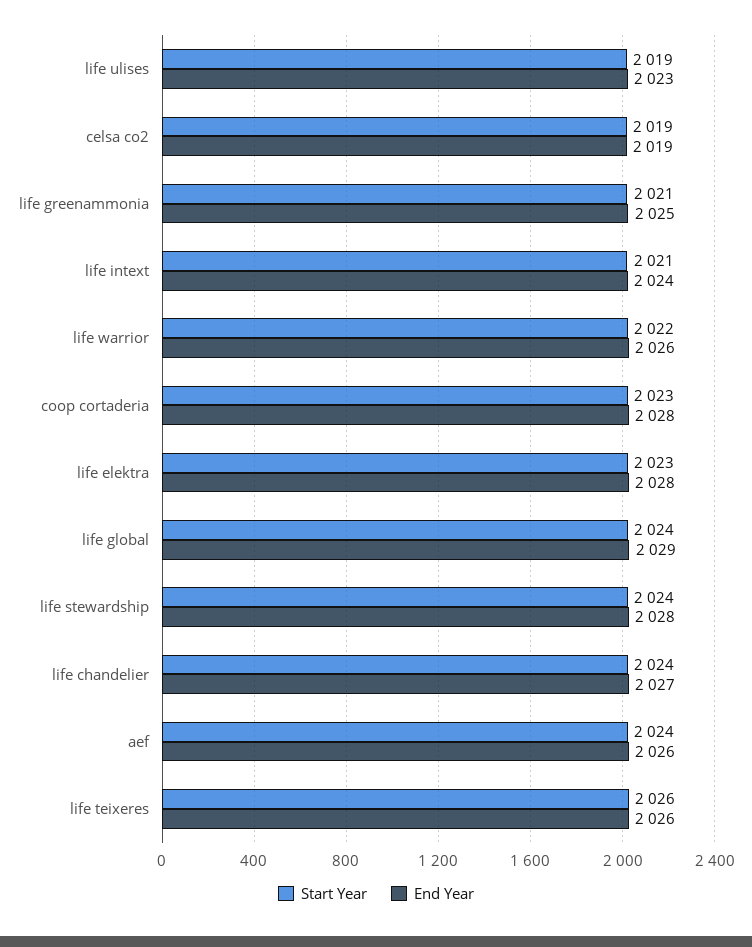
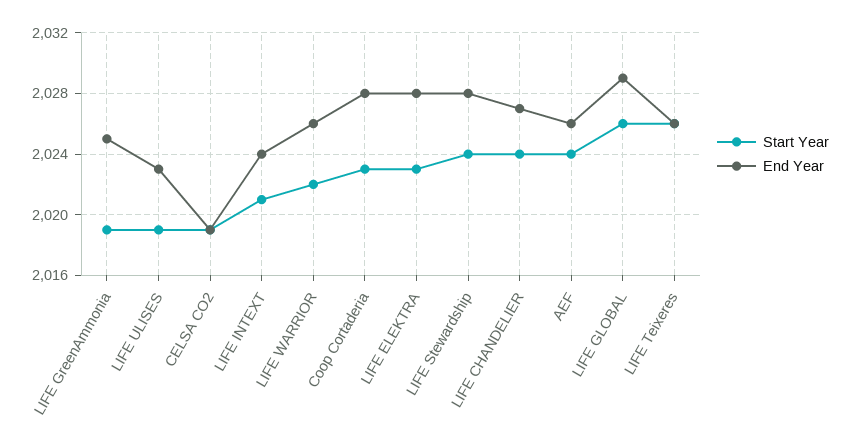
  {
    "Start Year": {
      "life ulises": 2019,
      "celsa co2": 2019,
-     "life greenammonia": 2021,
+     "life greenammonia": 2019,
      "life intext": 2021,
      "life warrior": 2022,
      "coop cortaderia": 2023,
      "life elektra": 2023,
-     "life global": 2024,
+     "life global": 2026,
      "life stewardship": 2024,
      "life chandelier": 2024,
      "aef": 2024,
      "life teixeres": 2026
    },
    "End Year": {
      "life ulises": 2023,
      "celsa co2": 2019,
      "life greenammonia": 2025,
      "life intext": 2024,
      "life warrior": 2026,
      "coop cortaderia": 2028,
      "life elektra": 2028,
      "life global": 2029,
      "life stewardship": 2028,
      "life chandelier": 2027,
      "aef": 2026,
      "life teixeres": 2026
    }
  }

